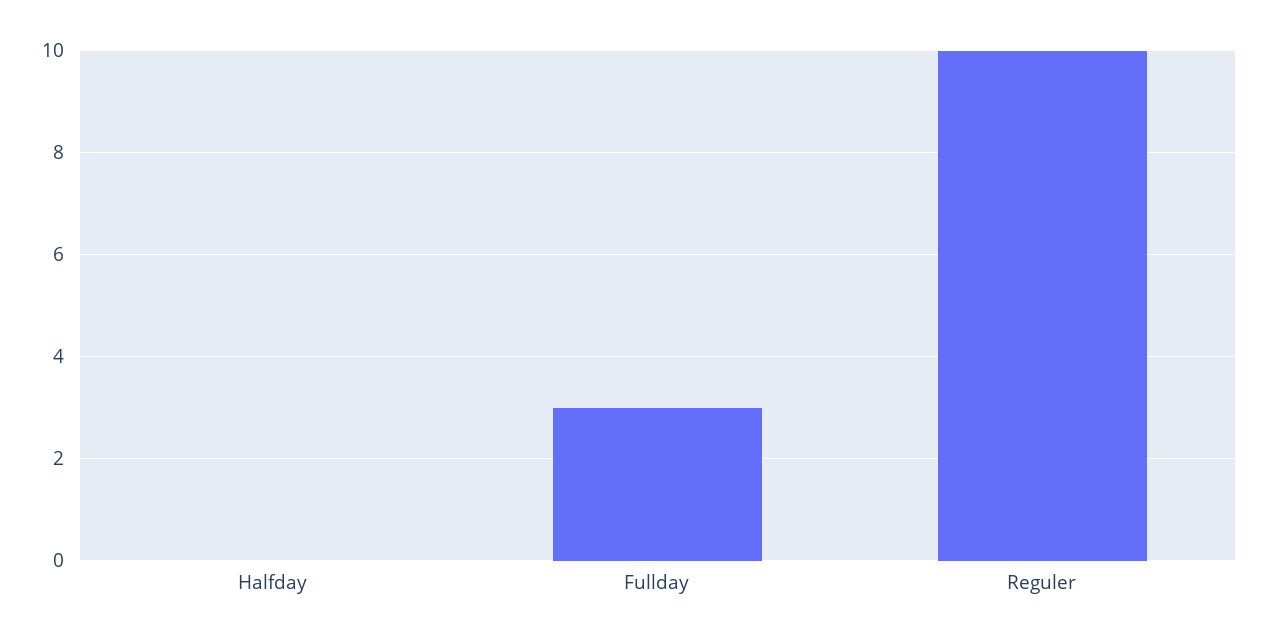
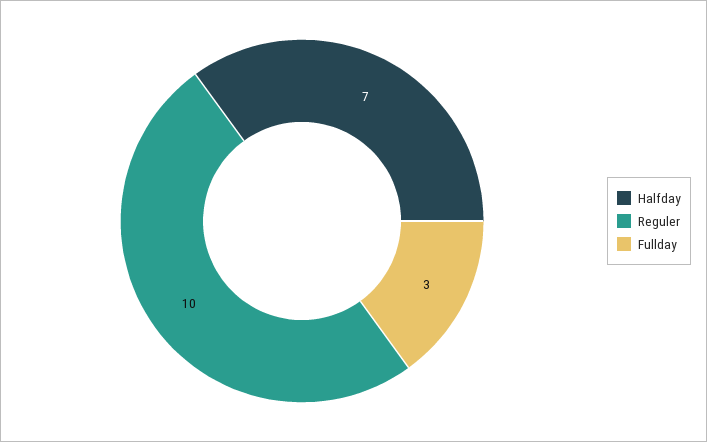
  {
-   "Halfday": 0,
+   "Halfday": 7,
    "Fullday": 3,
    "Reguler": 10
  }

